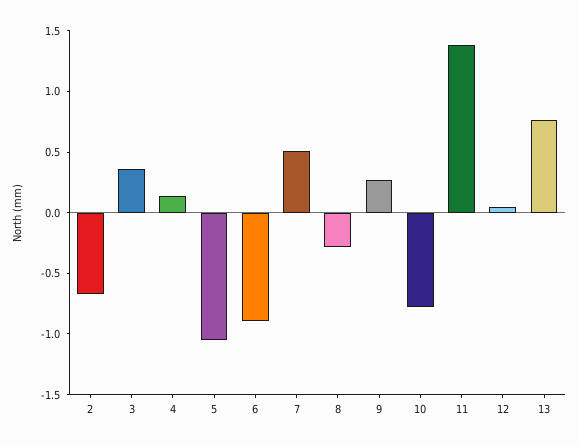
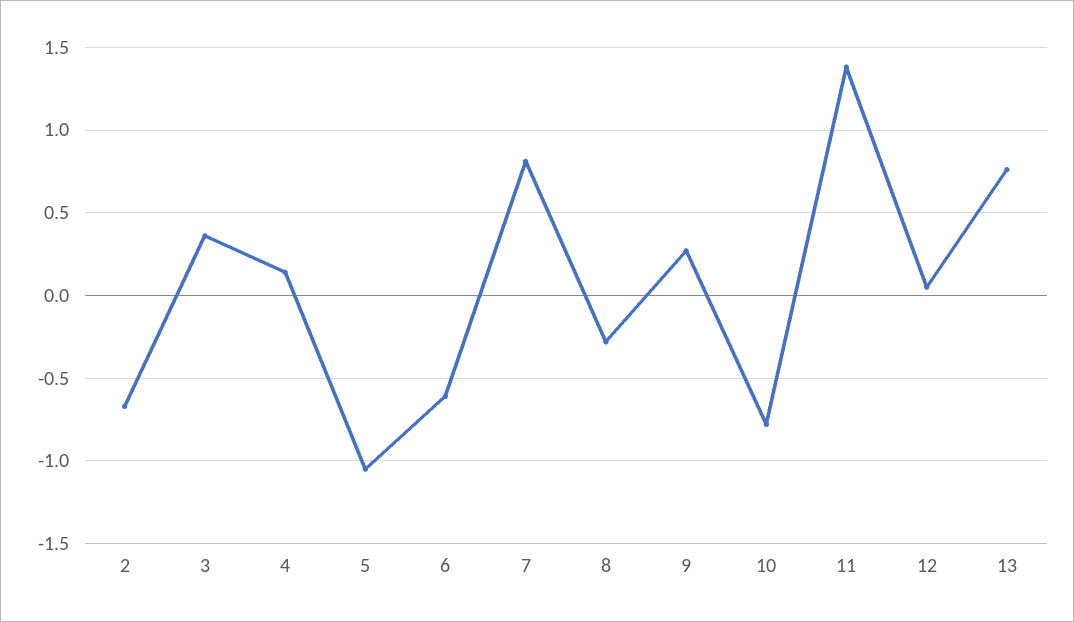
  {
    "2": -0.65,
    "3": 0.35,
    "4": 0.15,
    "5": -1.05,
-   "6": -0.9,
+   "6": -0.6,
-   "7": 0.5,
+   "7": 0.8,
    "8": -0.3,
    "9": 0.25,
    "10": -0.8,
    "11": 1.4,
    "12": 0.05,
    "13": 0.75
  }

